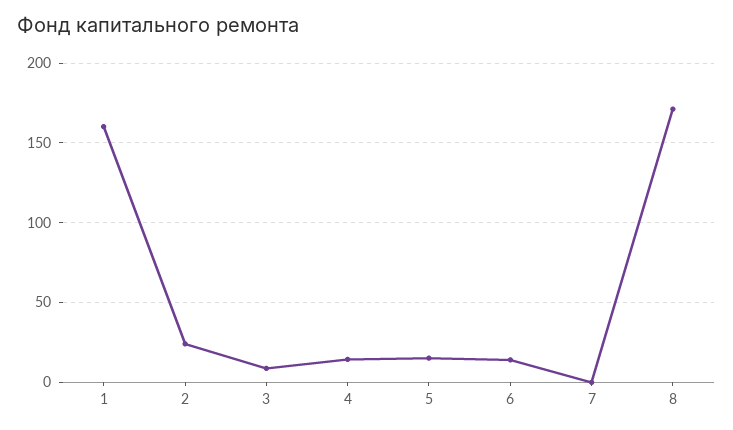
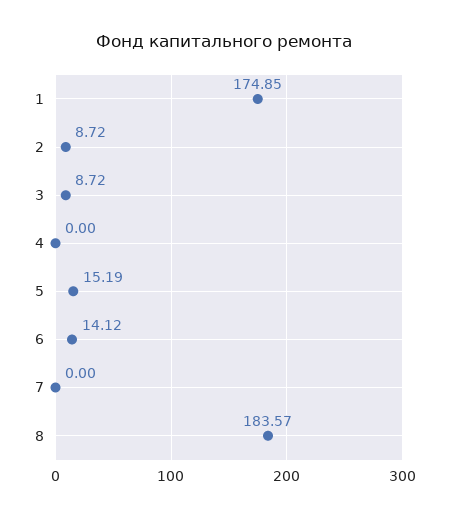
  {
-   "1": 160,
+   "1": 174.85,
-   "2": 25,
+   "2": 8.72,
    "3": 8.72,
-   "4": 15,
+   "4": 0,
    "5": 15.19,
    "6": 14.12,
    "7": 0,
-   "8": 170
+   "8": 183.57
  }

